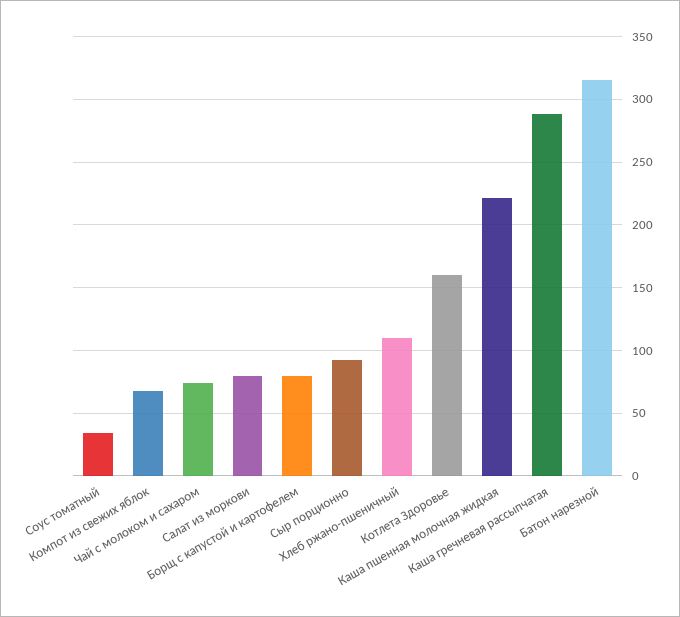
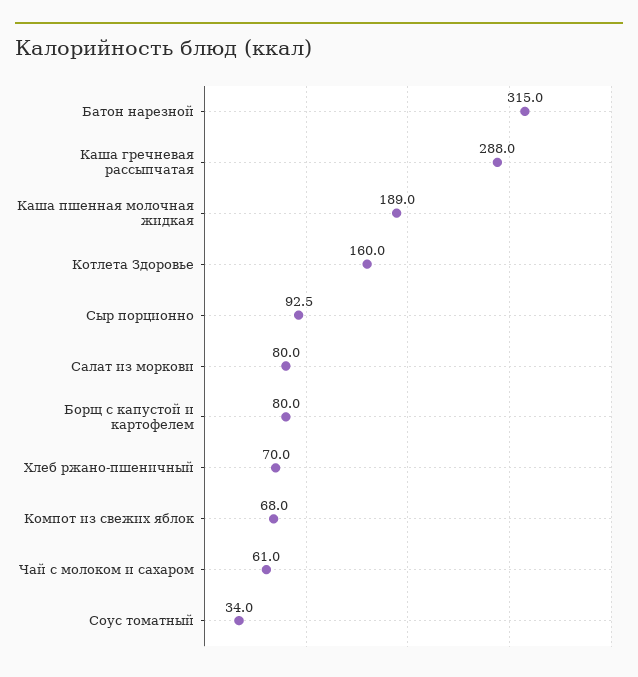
  {
    "Соус томатный": 34,
    "Компот из свежих яблок": 68,
-   "Чай с молоком и сахаром": 75,
+   "Чай с молоком и сахаром": 61,
    "Салат из моркови": 80,
    "Борщ с капустой и картофелем": 80,
    "Сыр порционно": 92.5,
-   "Хлеб ржано-пшеничный": 110,
+   "Хлеб ржано-пшеничный": 70,
    "Котлета Здоровье": 160,
-   "Каша пшенная молочная жидкая": 220,
+   "Каша пшенная молочная жидкая": 189,
    "Каша гречневая рассыпчатая": 288,
    "Батон нарезной": 315
  }

